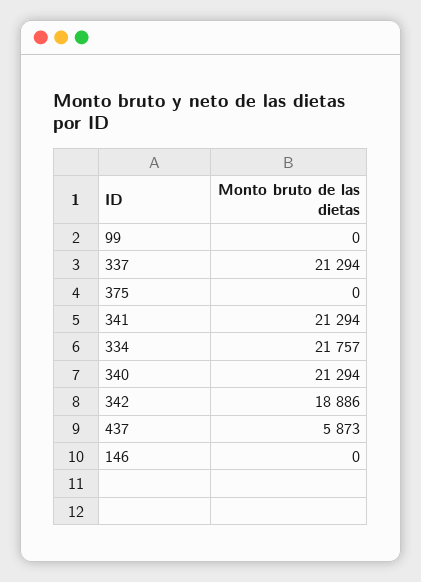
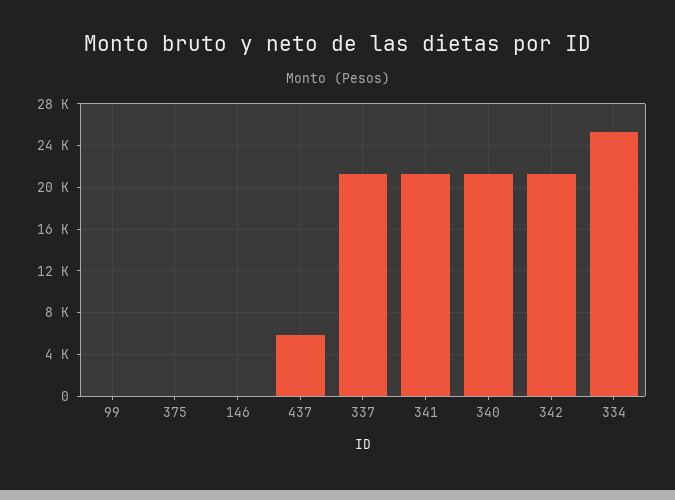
  {
    "99": 0,
    "337": 21294,
    "375": 0,
    "341": 21294,
-   "334": 21757,
+   "334": 25000,
    "340": 21294,
-   "342": 18886,
+   "342": 21000,
    "437": 5873,
    "146": 0
  }

